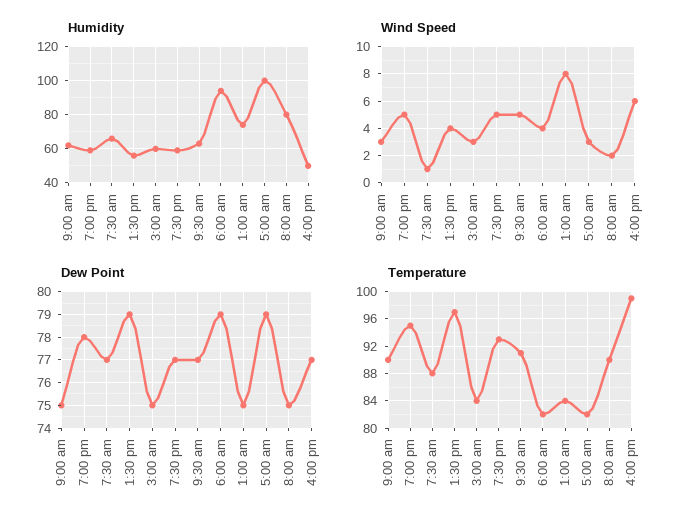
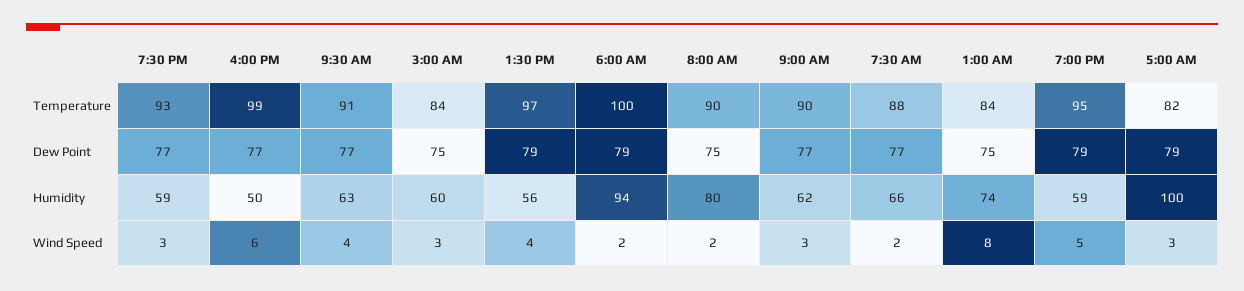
  {
    "Humidity": {
      "9:00 am": 62,
      "7:00 pm": 59,
      "7:30 am": 66,
      "1:30 pm": 56,
      "3:00 am": 60,
      "7:30 pm": 59,
      "9:30 am": 63,
      "6:00 am": 94,
      "1:00 am": 74,
      "5:00 am": 100,
      "8:00 am": 80,
      "4:00 pm": 50
    },
    "Wind Speed": {
      "9:00 am": 3,
      "7:00 pm": 5,
-     "7:30 am": 1,
+     "7:30 am": 2,
      "1:30 pm": 4,
      "3:00 am": 3,
-     "7:30 pm": 5,
+     "7:30 pm": 3,
-     "9:30 am": 5,
+     "9:30 am": 4,
-     "6:00 am": 4,
+     "6:00 am": 2,
      "1:00 am": 8,
      "5:00 am": 3,
      "8:00 am": 2,
      "4:00 pm": 6
    },
    "Dew Point": {
-     "9:00 am": 75,
+     "9:00 am": 77,
-     "7:00 pm": 78,
+     "7:00 pm": 79,
      "7:30 am": 77,
      "1:30 pm": 79,
      "3:00 am": 75,
      "7:30 pm": 77,
      "9:30 am": 77,
      "6:00 am": 79,
      "1:00 am": 75,
      "5:00 am": 79,
      "8:00 am": 75,
      "4:00 pm": 77
    },
    "Temperature": {
      "9:00 am": 90,
      "7:00 pm": 95,
      "7:30 am": 88,
      "1:30 pm": 97,
      "3:00 am": 84,
      "7:30 pm": 93,
      "9:30 am": 91,
-     "6:00 am": 82,
+     "6:00 am": 100,
      "1:00 am": 84,
      "5:00 am": 82,
      "8:00 am": 90,
      "4:00 pm": 99
    }
  }

